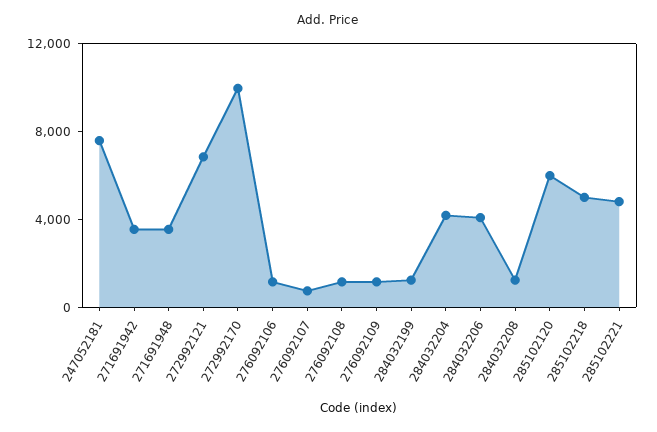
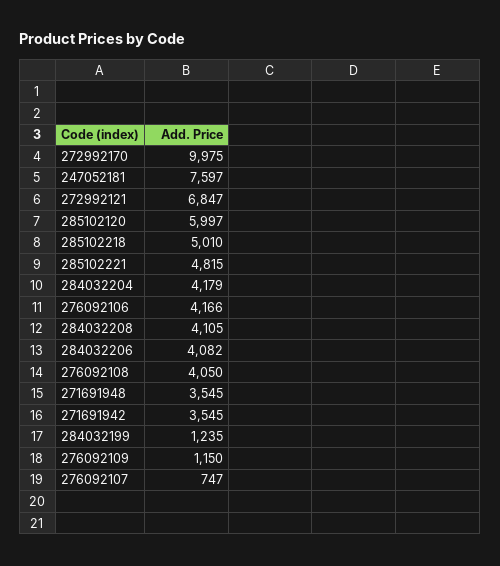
  {
    "247052181": 7597,
    "271691942": 3545,
    "271691948": 3545,
    "272992121": 6847,
    "272992170": 9975,
-   "276092106": 1000,
+   "276092106": 4166,
    "276092107": 747,
-   "276092108": 1000,
+   "276092108": 4050,
    "276092109": 1150,
    "284032199": 1235,
    "284032204": 4179,
    "284032206": 4082,
-   "284032208": 1000,
+   "284032208": 4105,
    "285102120": 5997,
    "285102218": 5010,
    "285102221": 4815
  }

